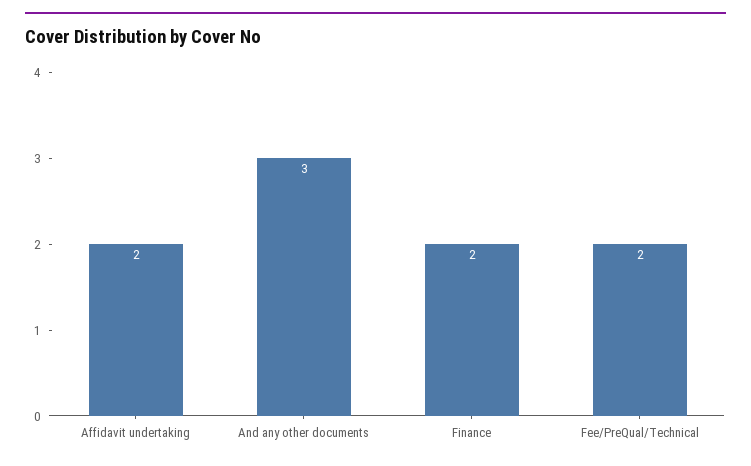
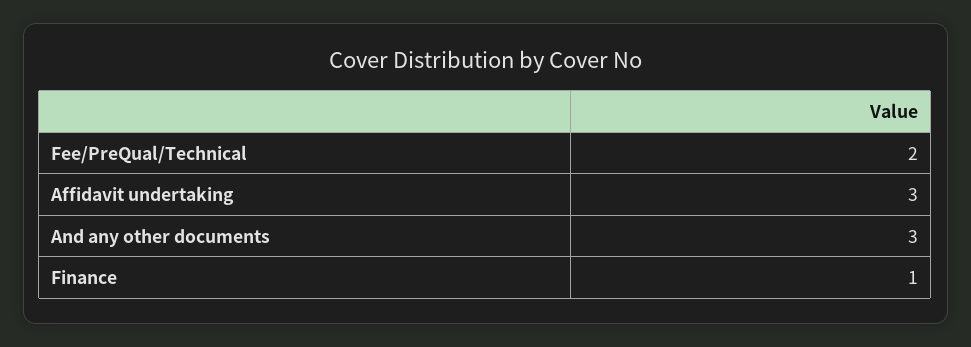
  {
-   "Affidavit undertaking": 2,
+   "Affidavit undertaking": 3,
    "And any other documents": 3,
-   "Finance": 2,
+   "Finance": 1,
    "Fee/PreQual/Technical": 2
  }

